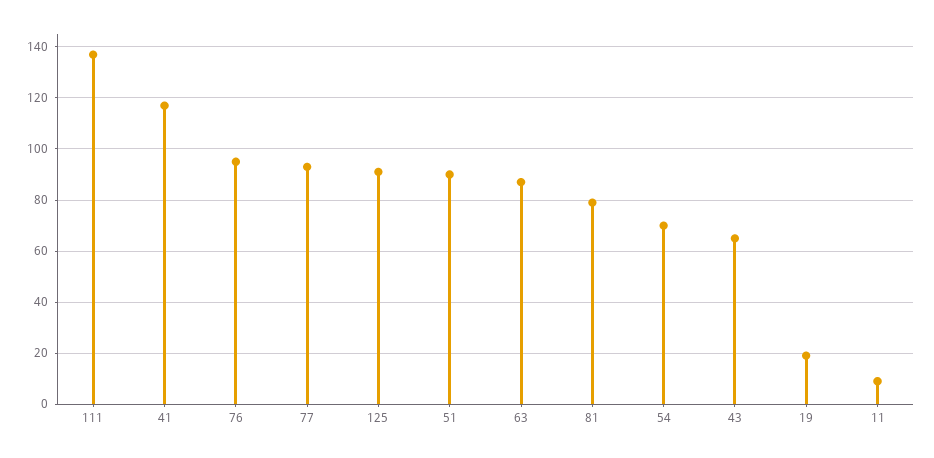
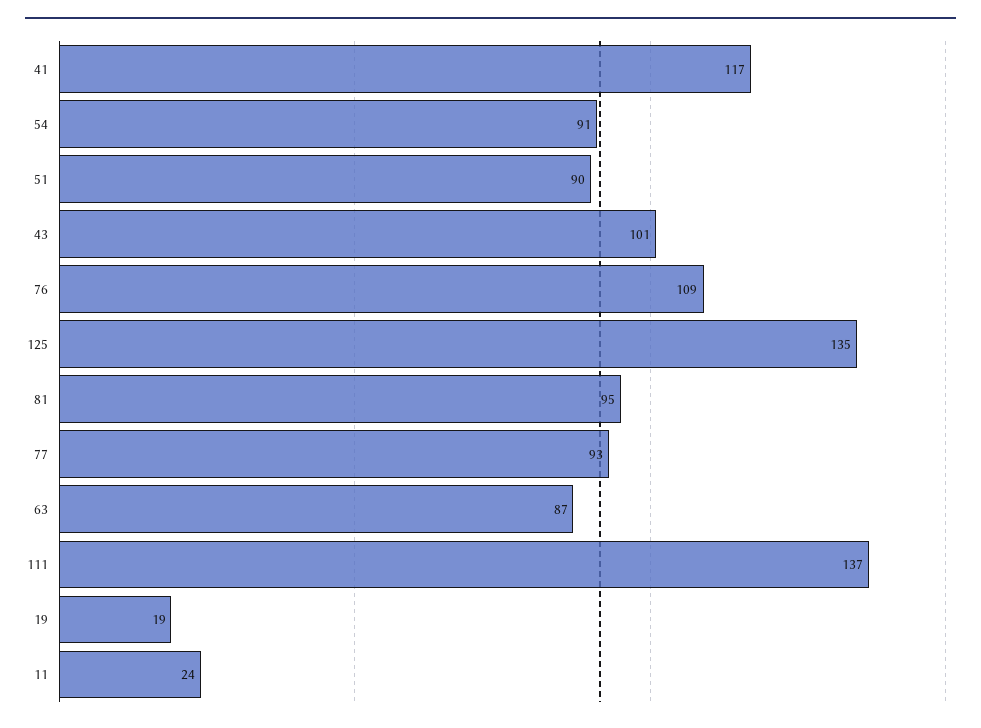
  {
    "111": 137,
    "41": 117,
-   "76": 95,
+   "76": 109,
    "77": 93,
-   "125": 90,
+   "125": 135,
    "51": 90,
    "63": 87,
-   "81": 80,
+   "81": 95,
-   "54": 70,
+   "54": 91,
-   "43": 65,
+   "43": 101,
    "19": 19,
-   "11": 10
+   "11": 24
  }

